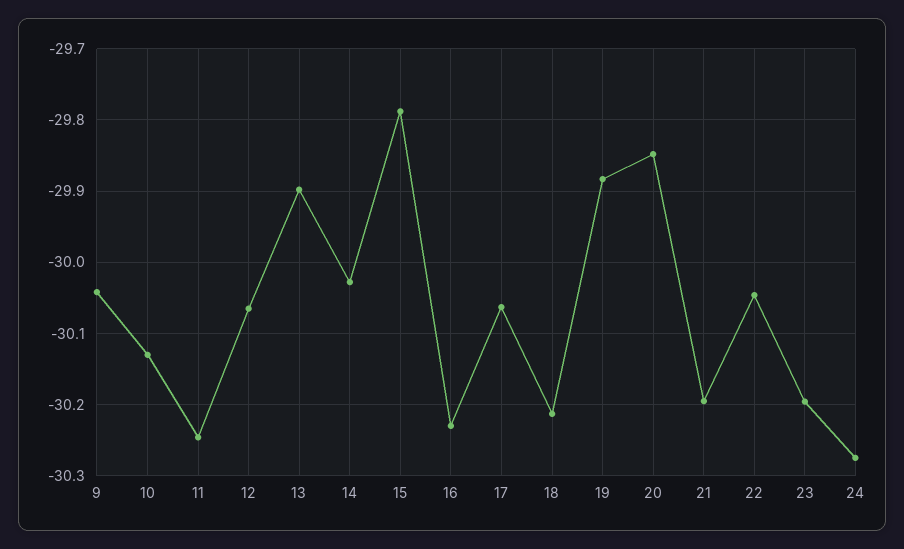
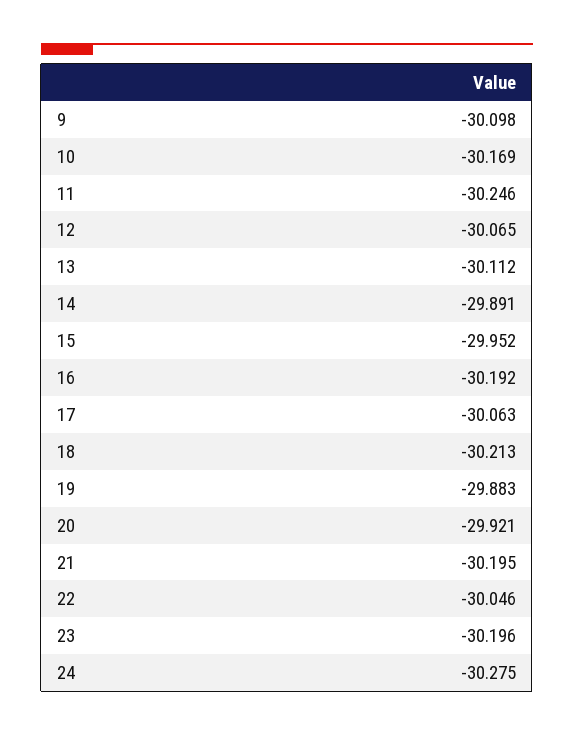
  {
-   "9": -30.04,
+   "9": -30.098,
-   "10": -30.13,
+   "10": -30.169,
    "11": -30.246,
    "12": -30.065,
-   "13": -29.9,
+   "13": -30.112,
-   "14": -30.03,
+   "14": -29.891,
-   "15": -29.79,
+   "15": -29.952,
-   "16": -30.23,
+   "16": -30.192,
    "17": -30.063,
    "18": -30.213,
    "19": -29.883,
-   "20": -29.85,
+   "20": -29.921,
    "21": -30.195,
    "22": -30.046,
    "23": -30.196,
    "24": -30.275
  }

